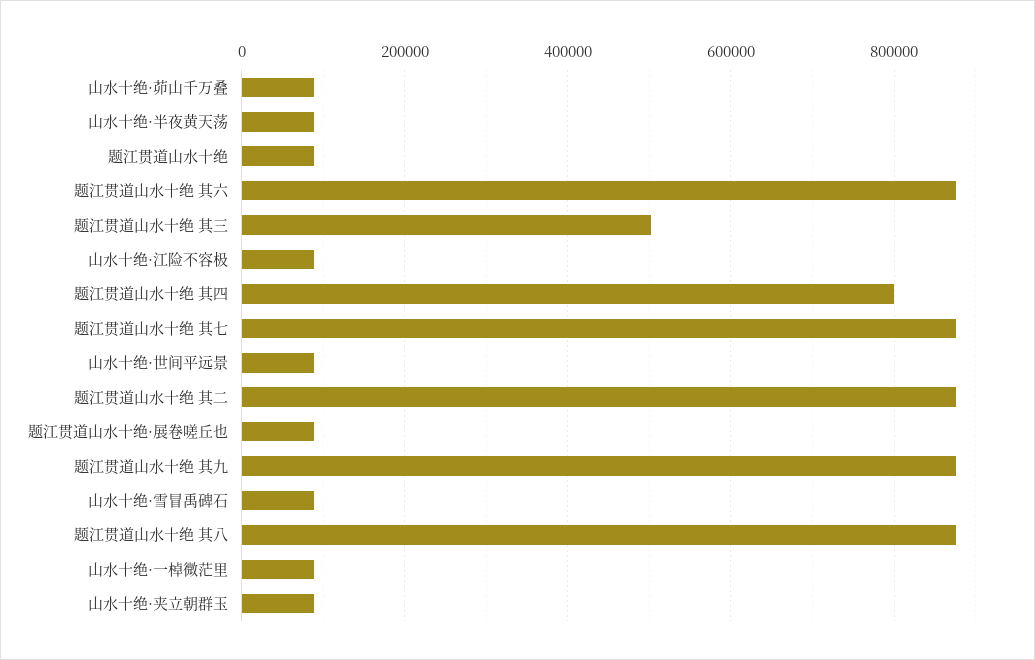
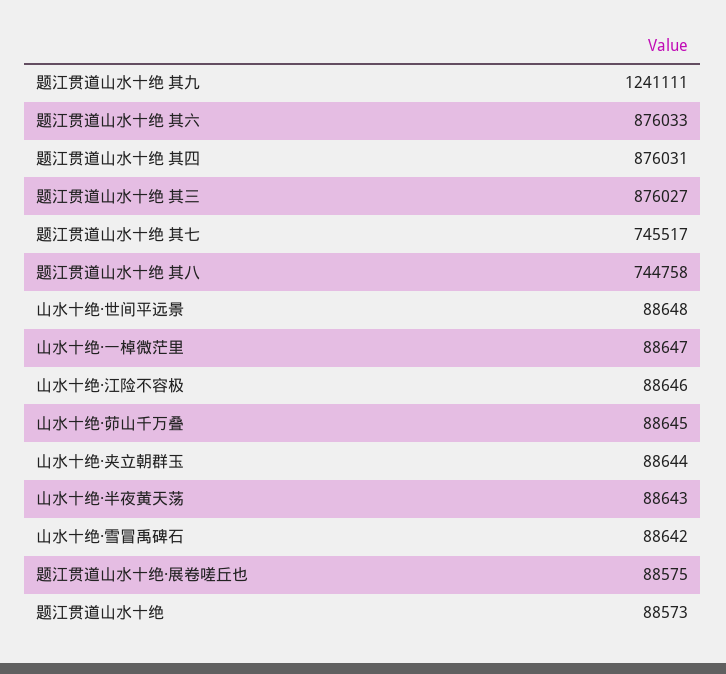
  {
    "山水十绝·茆山千万叠": 88645,
    "山水十绝·半夜黄天荡": 88643,
    "题江贯道山水十绝": 88573,
    "题江贯道山水十绝 其六": 876033,
-   "题江贯道山水十绝 其三": 500000,
+   "题江贯道山水十绝 其三": 876027,
    "山水十绝·江险不容极": 88646,
-   "题江贯道山水十绝 其四": 800000,
+   "题江贯道山水十绝 其四": 876031,
-   "题江贯道山水十绝 其七": 880000,
+   "题江贯道山水十绝 其七": 745517,
    "山水十绝·世间平远景": 88648,
-   "题江贯道山水十绝 其二": 880000,
    "题江贯道山水十绝·展卷嗟丘也": 88575,
-   "题江贯道山水十绝 其九": 880000,
+   "题江贯道山水十绝 其九": 1241111,
    "山水十绝·雪冒禹碑石": 88642,
-   "题江贯道山水十绝 其八": 880000,
+   "题江贯道山水十绝 其八": 744758,
    "山水十绝·一棹微茫里": 88647,
    "山水十绝·夹立朝群玉": 88644
  }

